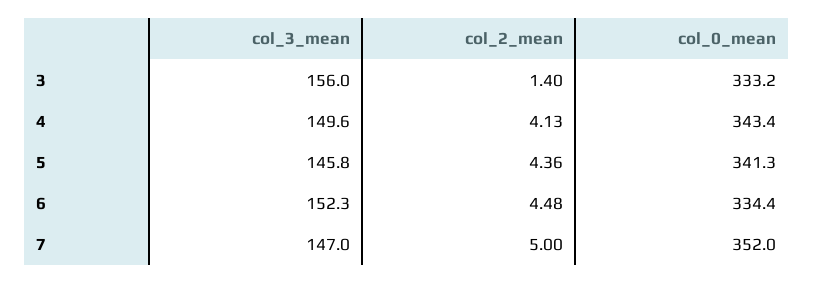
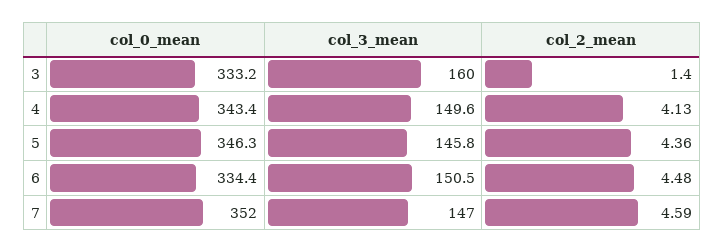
  {
    "col_3_mean": {
-     "3": 156,
+     "3": 160,
      "4": 149.6,
      "5": 145.8,
-     "6": 152.3,
+     "6": 150.5,
      "7": 147
    },
    "col_2_mean": {
      "3": 1.4,
      "4": 4.13,
      "5": 4.36,
      "6": 4.48,
-     "7": 5
+     "7": 4.59
    },
    "col_0_mean": {
      "3": 333.2,
      "4": 343.4,
-     "5": 341.3,
+     "5": 346.3,
      "6": 334.4,
      "7": 352
    }
  }

